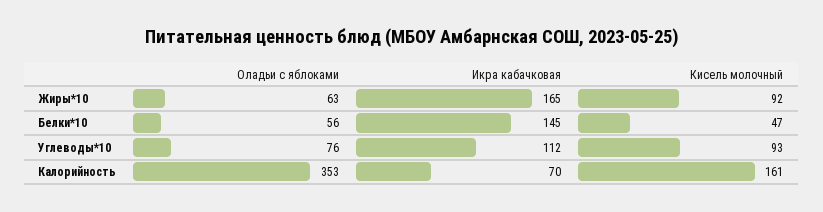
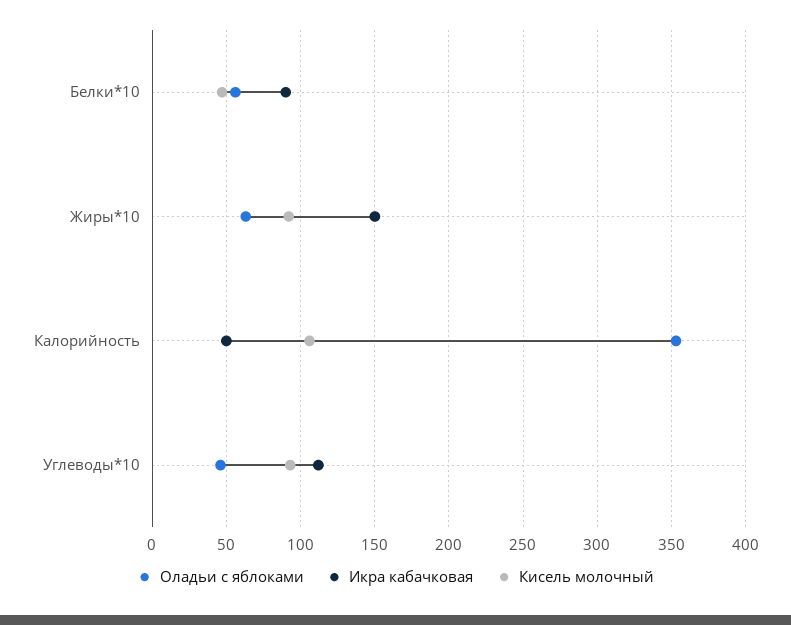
  {
    "Оладьи с яблоками": {
      "Жиры*10": 63,
      "Белки*10": 56,
-     "Углеводы*10": 76,
+     "Углеводы*10": 45,
      "Калорийность": 353
    },
    "Икра кабачковая": {
-     "Жиры*10": 165,
+     "Жиры*10": 150,
-     "Белки*10": 145,
+     "Белки*10": 90,
      "Углеводы*10": 112,
-     "Калорийность": 70
+     "Калорийность": 50
    },
    "Кисель молочный": {
      "Жиры*10": 92,
      "Белки*10": 47,
      "Углеводы*10": 93,
-     "Калорийность": 161
+     "Калорийность": 105
    }
  }

